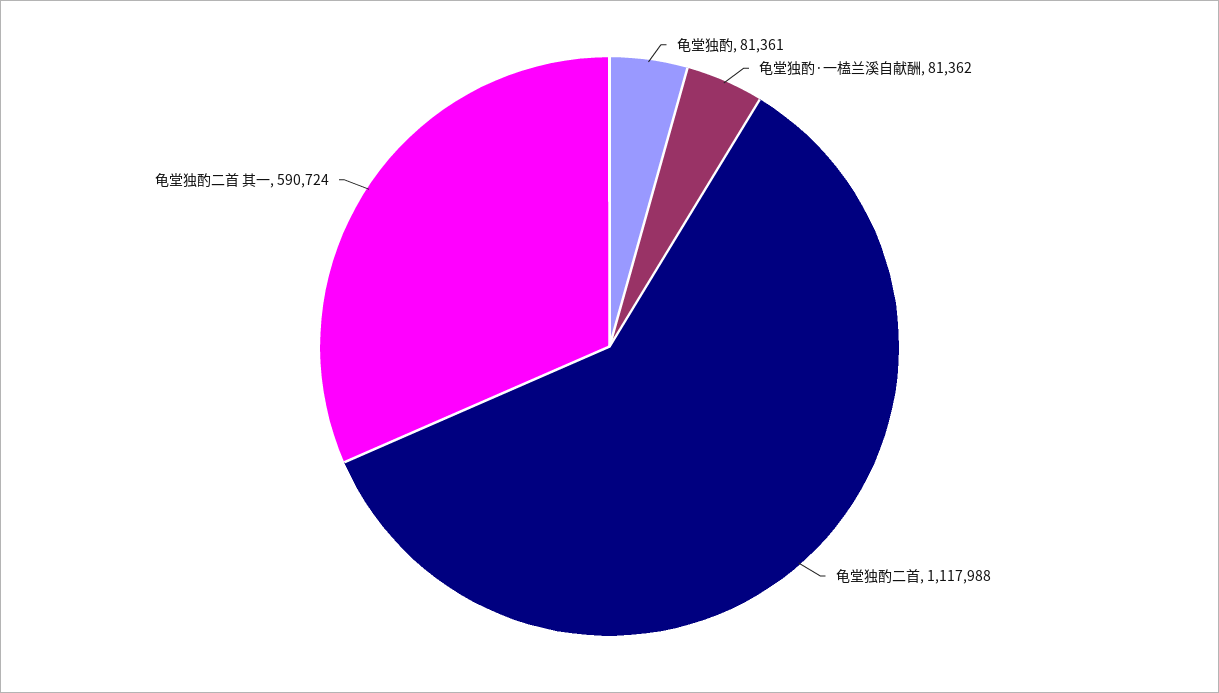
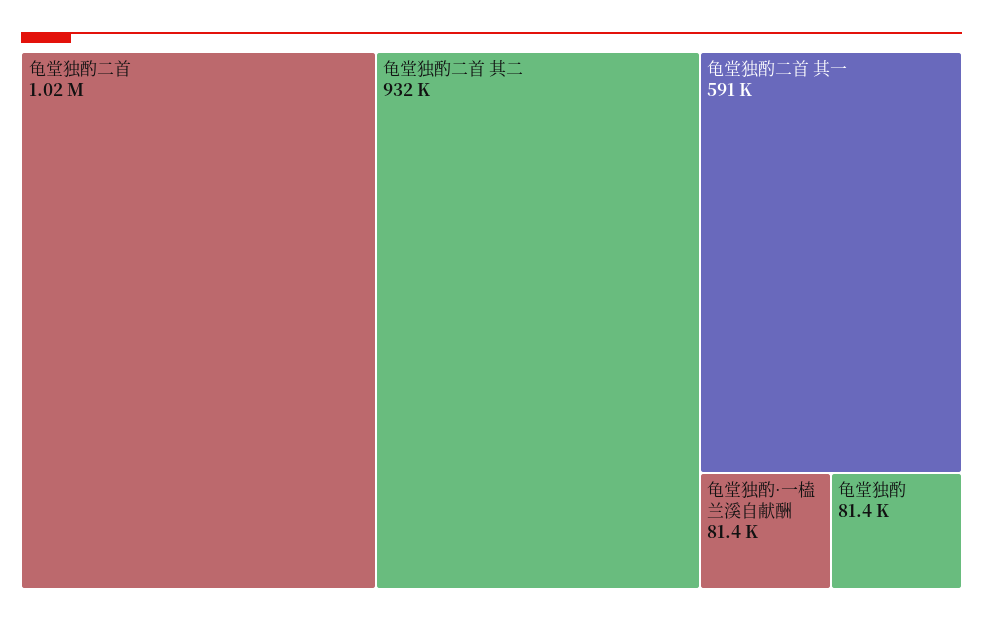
  {
    "龟堂独酌": 81361,
    "龟堂独酌·一榼兰溪自献酬": 81362,
-   "龟堂独酌二首": 1117988,
+   "龟堂独酌二首": 1020000,
-   "龟堂独酌二首 其一": 590724
+   "龟堂独酌二首 其一": 590724,
+   "龟堂独酌二首 其二": 932000
  }

